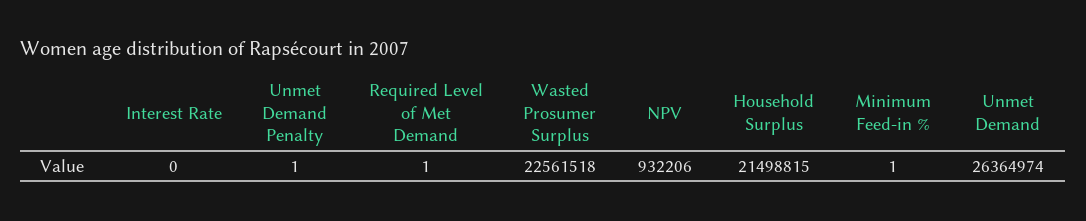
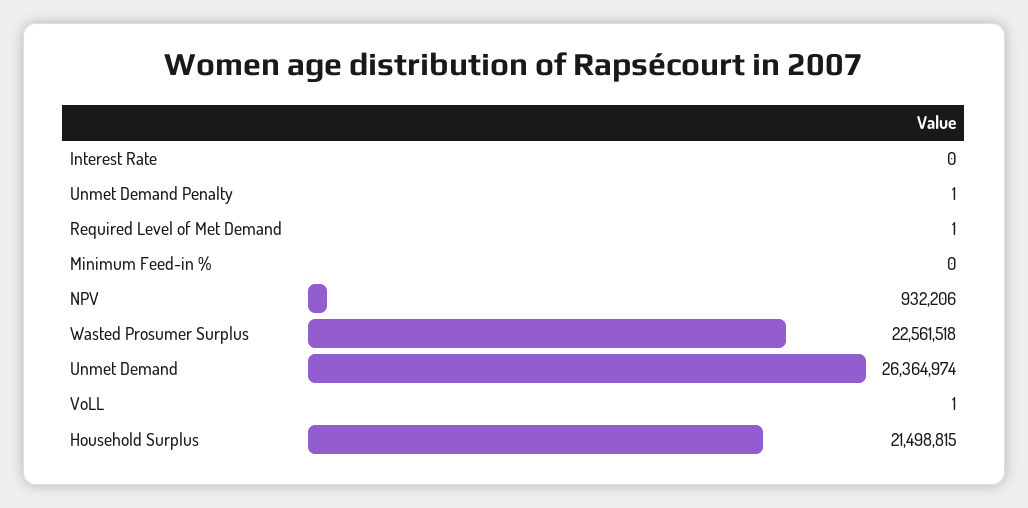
  {
    "Interest Rate": 0,
    "Unmet Demand Penalty": 1,
    "Required Level of Met Demand": 1,
    "Wasted Prosumer Surplus": 22561518,
    "NPV": 932206,
    "Household Surplus": 21498815,
-   "Minimum Feed-in %": 1,
+   "Minimum Feed-in %": 0,
-   "Unmet Demand": 26364974
+   "Unmet Demand": 26364974,
+   "VoLL": 1
  }

